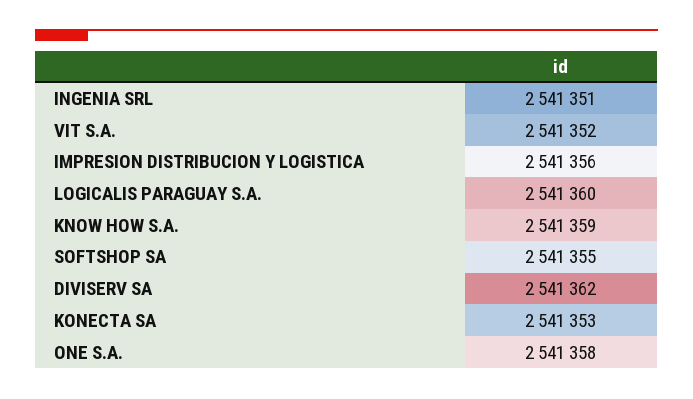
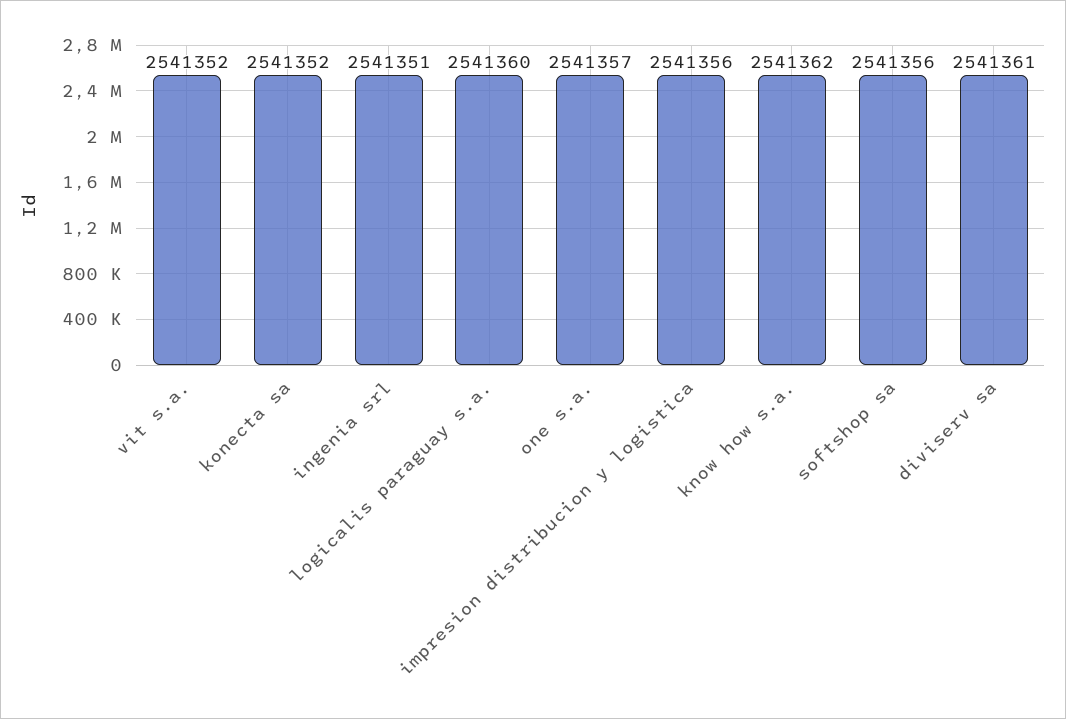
  {
    "INGENIA SRL": 2541351,
    "VIT S.A.": 2541352,
    "IMPRESION DISTRIBUCION Y LOGISTICA": 2541356,
    "LOGICALIS PARAGUAY S.A.": 2541360,
-   "KNOW HOW S.A.": 2541359,
+   "KNOW HOW S.A.": 2541362,
-   "SOFTSHOP SA": 2541355,
+   "SOFTSHOP SA": 2541356,
-   "DIVISERV SA": 2541362,
+   "DIVISERV SA": 2541361,
-   "KONECTA SA": 2541353,
+   "KONECTA SA": 2541352,
-   "ONE S.A.": 2541358
+   "ONE S.A.": 2541357
  }

